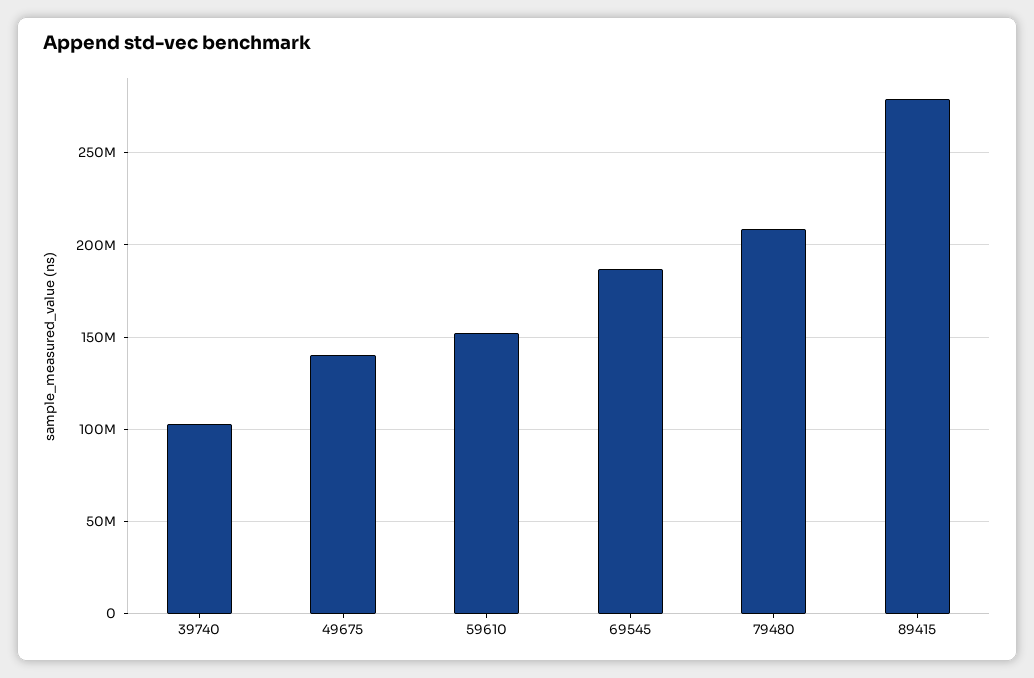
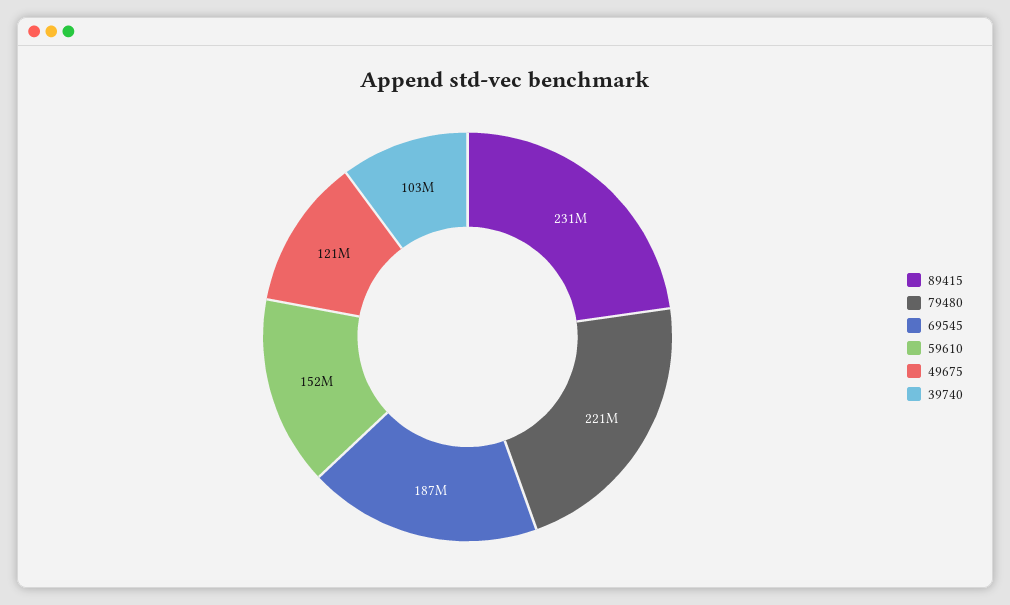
  {
    "39740": 103000000,
-   "49675": 140000000,
+   "49675": 121000000,
    "59610": 152000000,
    "69545": 187000000,
-   "79480": 210000000,
+   "79480": 221000000,
-   "89415": 280000000
+   "89415": 231000000
  }

